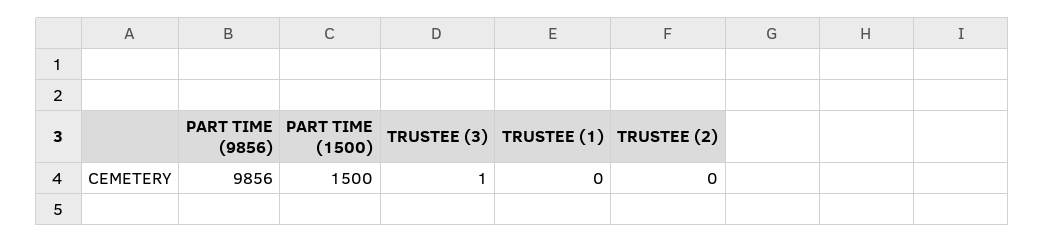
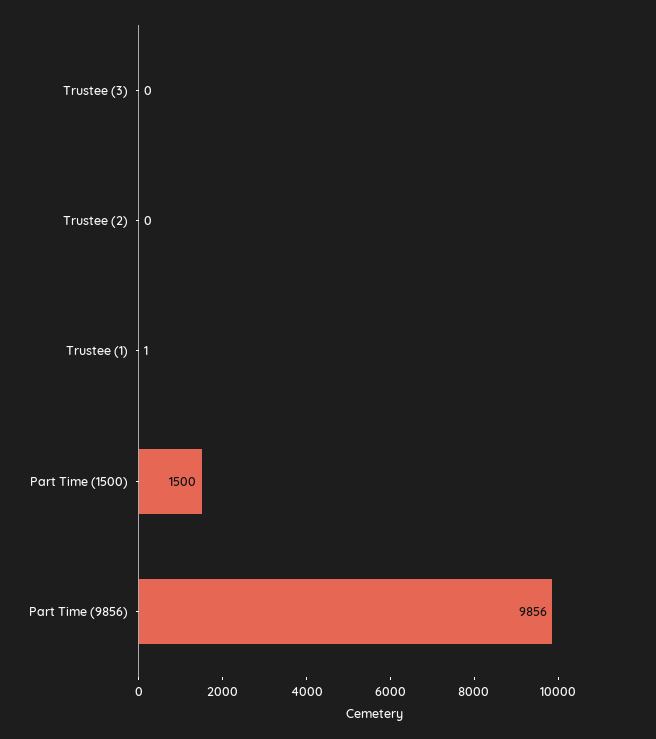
  {
    "PART TIME (9856)": 9856,
    "PART TIME (1500)": 1500,
-   "TRUSTEE (3)": 1,
+   "TRUSTEE (3)": 0,
-   "TRUSTEE (1)": 0,
+   "TRUSTEE (1)": 1,
    "TRUSTEE (2)": 0
  }

